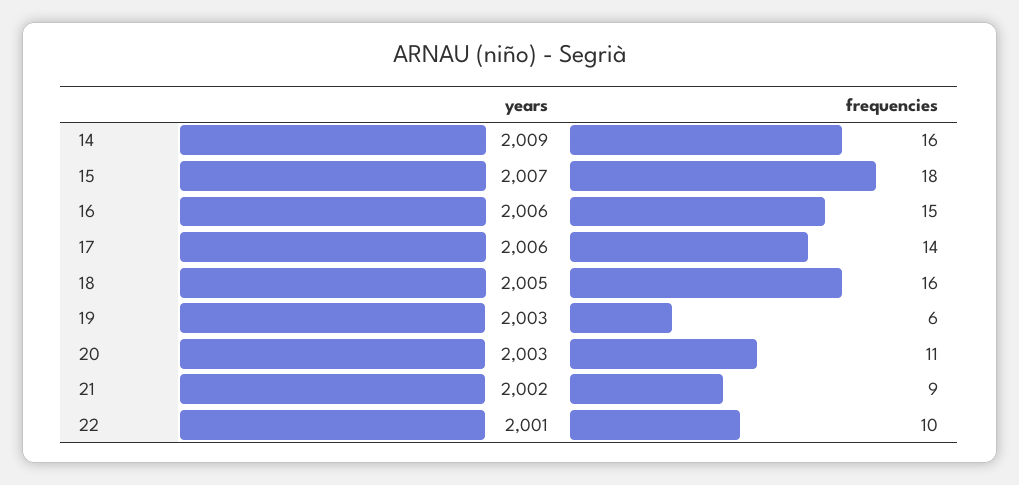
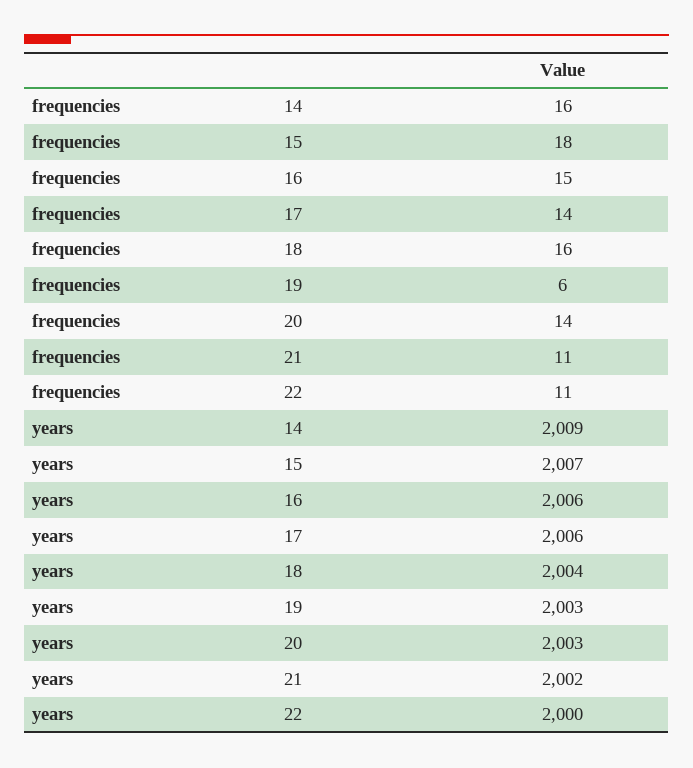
  {
    "years": {
      "14": 2009,
      "15": 2007,
      "16": 2006,
      "17": 2006,
-     "18": 2005,
+     "18": 2004,
      "19": 2003,
      "20": 2003,
      "21": 2002,
-     "22": 2001
+     "22": 2000
    },
    "frequencies": {
      "14": 16,
      "15": 18,
      "16": 15,
      "17": 14,
      "18": 16,
      "19": 6,
-     "20": 11,
+     "20": 14,
-     "21": 9,
+     "21": 11,
-     "22": 10
+     "22": 11
    }
  }

